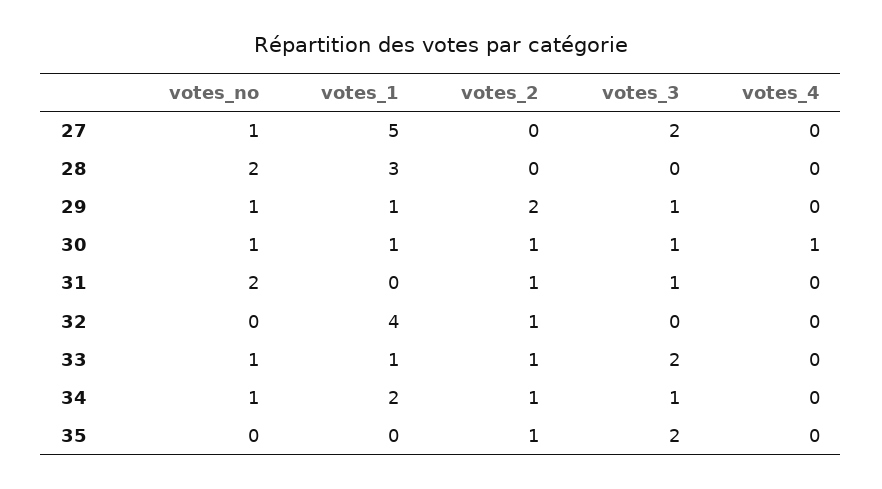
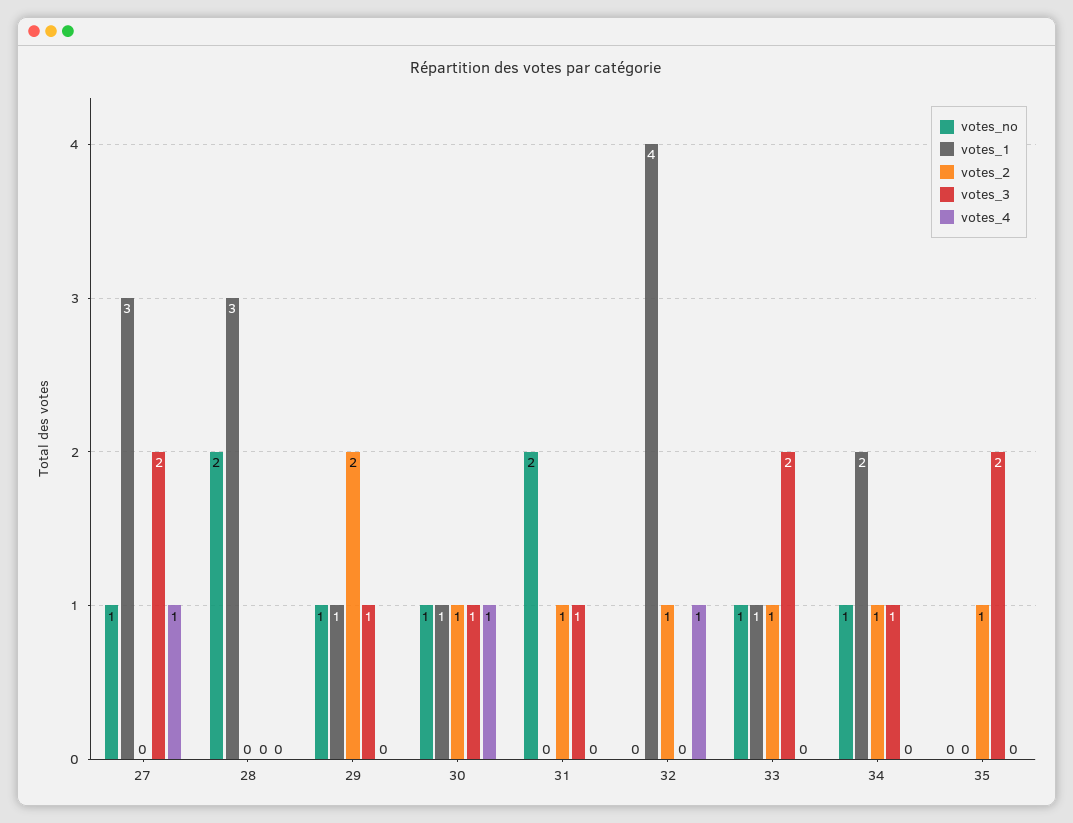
  {
    "votes_no": {
      "27": 1,
      "28": 2,
      "29": 1,
      "30": 1,
      "31": 2,
      "32": 0,
      "33": 1,
      "34": 1,
      "35": 0
    },
    "votes_1": {
-     "27": 5,
+     "27": 3,
      "28": 3,
      "29": 1,
      "30": 1,
      "31": 0,
      "32": 4,
      "33": 1,
      "34": 2,
      "35": 0
    },
    "votes_2": {
      "27": 0,
      "28": 0,
      "29": 2,
      "30": 1,
      "31": 1,
      "32": 1,
      "33": 1,
      "34": 1,
      "35": 1
    },
    "votes_3": {
      "27": 2,
      "28": 0,
      "29": 1,
      "30": 1,
      "31": 1,
      "32": 0,
      "33": 2,
      "34": 1,
      "35": 2
    },
    "votes_4": {
-     "27": 0,
+     "27": 1,
      "28": 0,
      "29": 0,
      "30": 1,
      "31": 0,
-     "32": 0,
+     "32": 1,
      "33": 0,
      "34": 0,
      "35": 0
    }
  }

